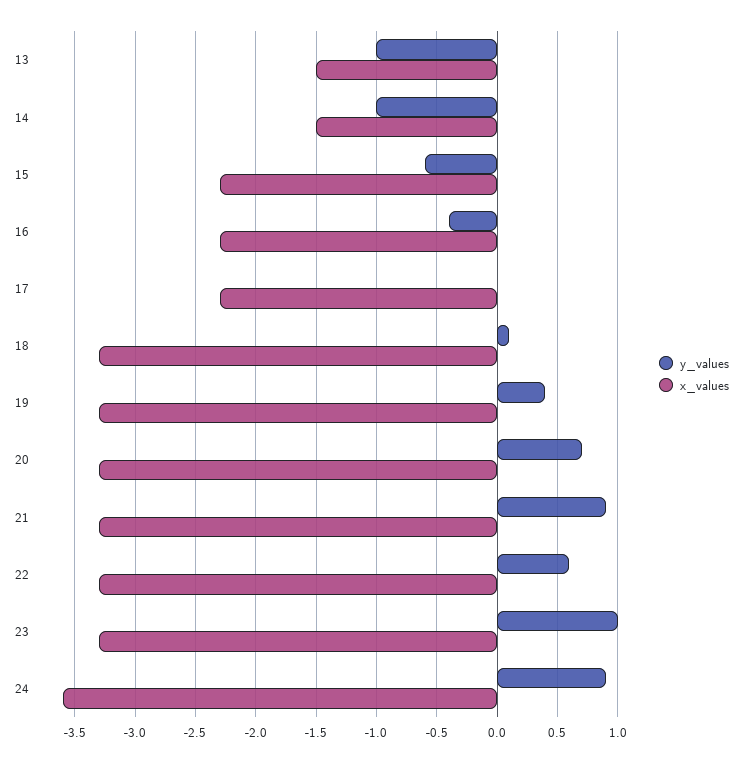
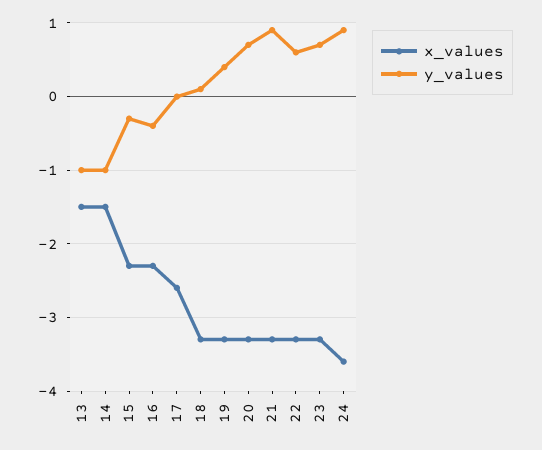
  {
    "y_values": {
      "13": -1,
      "14": -1,
-     "15": -0.6,
+     "15": -0.3,
      "16": -0.4,
      "17": 0,
      "18": 0.1,
      "19": 0.4,
      "20": 0.7,
      "21": 0.9,
      "22": 0.6,
-     "23": 1,
+     "23": 0.7,
      "24": 0.9
    },
    "x_values": {
      "13": -1.5,
      "14": -1.5,
      "15": -2.3,
      "16": -2.3,
-     "17": -2.3,
+     "17": -2.6,
      "18": -3.3,
      "19": -3.3,
      "20": -3.3,
      "21": -3.3,
      "22": -3.3,
      "23": -3.3,
      "24": -3.6
    }
  }

